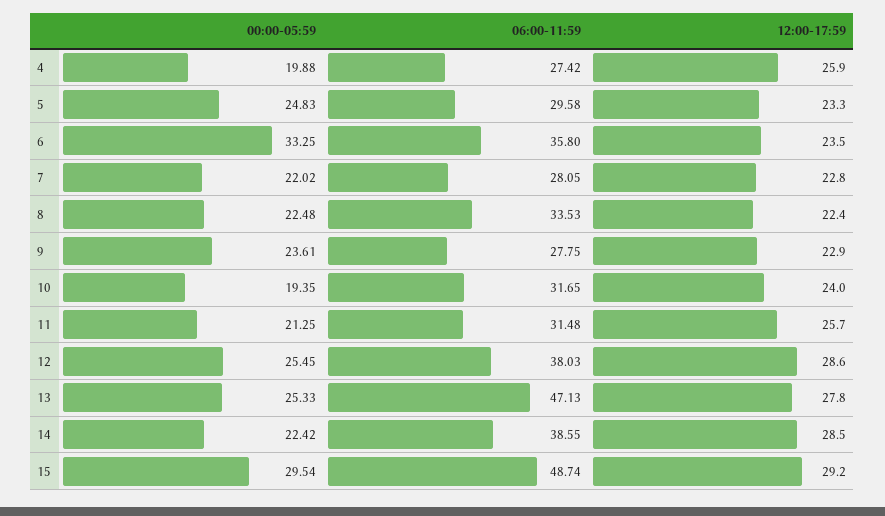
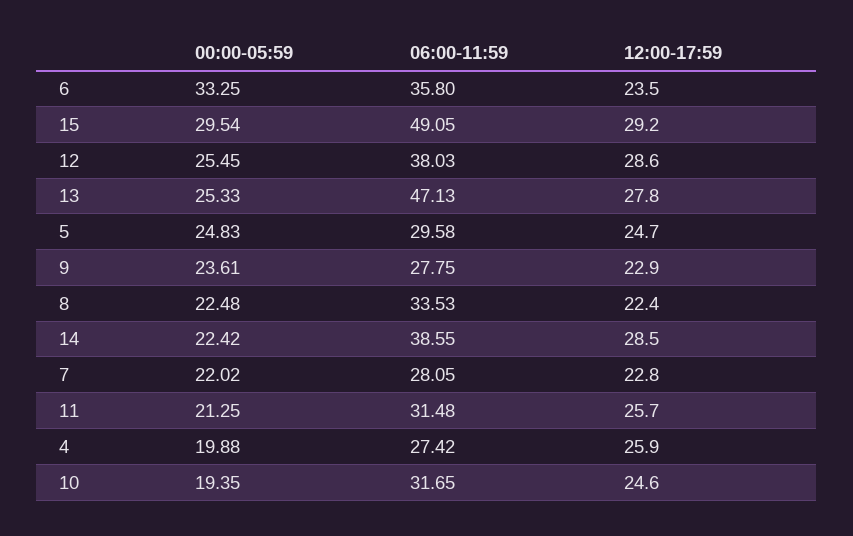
  {
    "00:00-05:59": {
      "4": 19.88,
      "5": 24.83,
      "6": 33.25,
      "7": 22.02,
      "8": 22.48,
      "9": 23.61,
      "10": 19.35,
      "11": 21.25,
      "12": 25.45,
      "13": 25.33,
      "14": 22.42,
      "15": 29.54
    },
    "06:00-11:59": {
      "4": 27.42,
      "5": 29.58,
      "6": 35.8,
      "7": 28.05,
      "8": 33.53,
      "9": 27.75,
      "10": 31.65,
      "11": 31.48,
      "12": 38.03,
      "13": 47.13,
      "14": 38.55,
-     "15": 48.74
+     "15": 49.05
    },
    "12:00-17:59": {
      "4": 25.9,
-     "5": 23.3,
+     "5": 24.7,
      "6": 23.5,
      "7": 22.8,
      "8": 22.4,
      "9": 22.9,
-     "10": 24,
+     "10": 24.6,
      "11": 25.7,
      "12": 28.6,
      "13": 27.8,
      "14": 28.5,
      "15": 29.2
    }
  }

